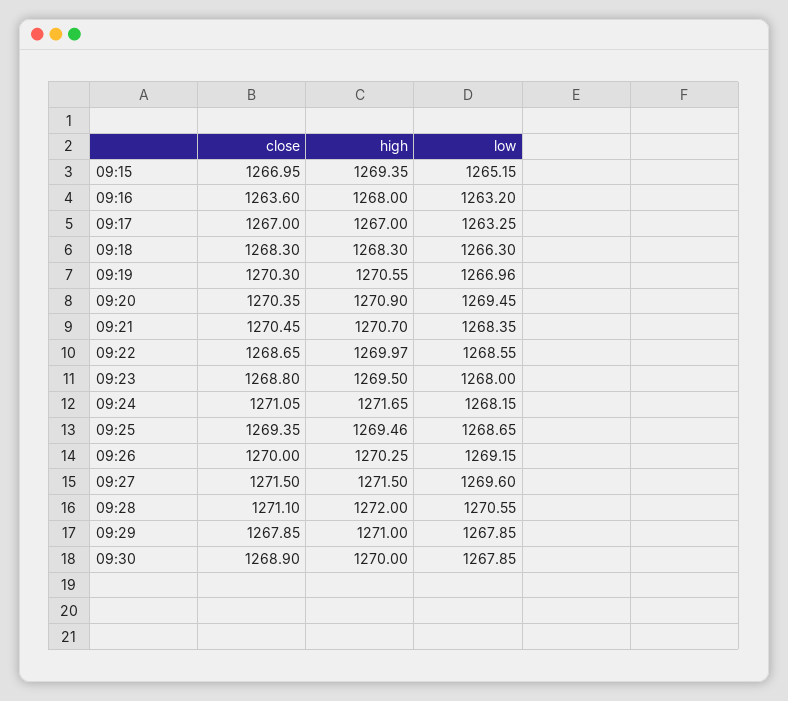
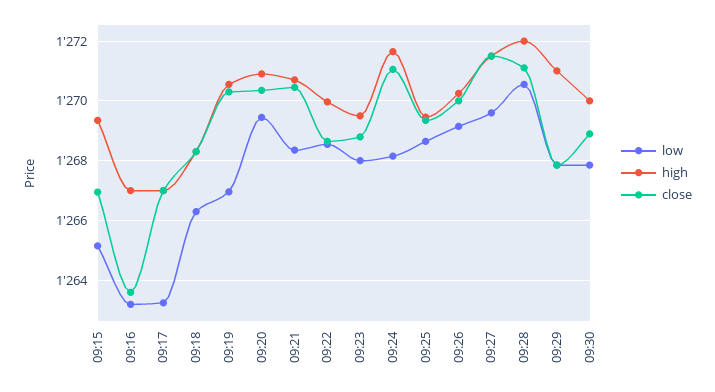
  {
    "close": {
      "09:15": 1266.95,
      "09:16": 1263.6,
      "09:17": 1267,
      "09:18": 1268.3,
      "09:19": 1270.3,
      "09:20": 1270.35,
      "09:21": 1270.45,
      "09:22": 1268.65,
      "09:23": 1268.8,
      "09:24": 1271.05,
      "09:25": 1269.35,
      "09:26": 1270,
      "09:27": 1271.5,
      "09:28": 1271.1,
      "09:29": 1267.85,
      "09:30": 1268.9
    },
    "high": {
      "09:15": 1269.35,
-     "09:16": 1268,
+     "09:16": 1267,
      "09:17": 1267,
      "09:18": 1268.3,
      "09:19": 1270.55,
      "09:20": 1270.9,
      "09:21": 1270.7,
      "09:22": 1269.97,
      "09:23": 1269.5,
      "09:24": 1271.65,
      "09:25": 1269.46,
      "09:26": 1270.25,
      "09:27": 1271.5,
      "09:28": 1272,
      "09:29": 1271,
      "09:30": 1270
    },
    "low": {
      "09:15": 1265.15,
      "09:16": 1263.2,
      "09:17": 1263.25,
      "09:18": 1266.3,
      "09:19": 1266.96,
      "09:20": 1269.45,
      "09:21": 1268.35,
      "09:22": 1268.55,
      "09:23": 1268,
      "09:24": 1268.15,
      "09:25": 1268.65,
      "09:26": 1269.15,
      "09:27": 1269.6,
      "09:28": 1270.55,
      "09:29": 1267.85,
      "09:30": 1267.85
    }
  }

